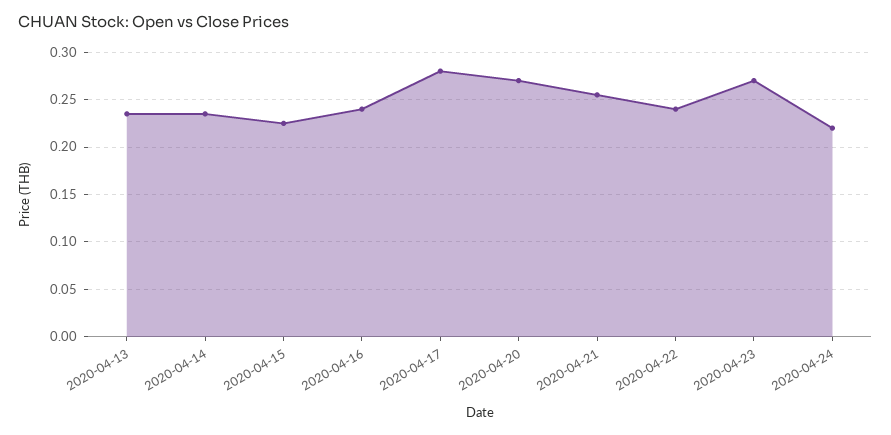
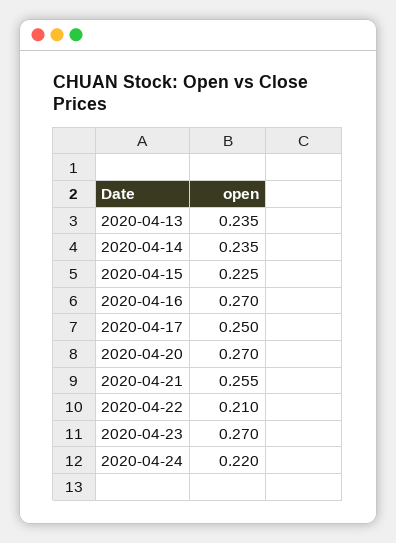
  {
    "2020-04-13": 0.235,
    "2020-04-14": 0.235,
    "2020-04-15": 0.225,
-   "2020-04-16": 0.24,
+   "2020-04-16": 0.27,
-   "2020-04-17": 0.28,
+   "2020-04-17": 0.25,
    "2020-04-20": 0.27,
    "2020-04-21": 0.255,
-   "2020-04-22": 0.24,
+   "2020-04-22": 0.21,
    "2020-04-23": 0.27,
    "2020-04-24": 0.22
  }

